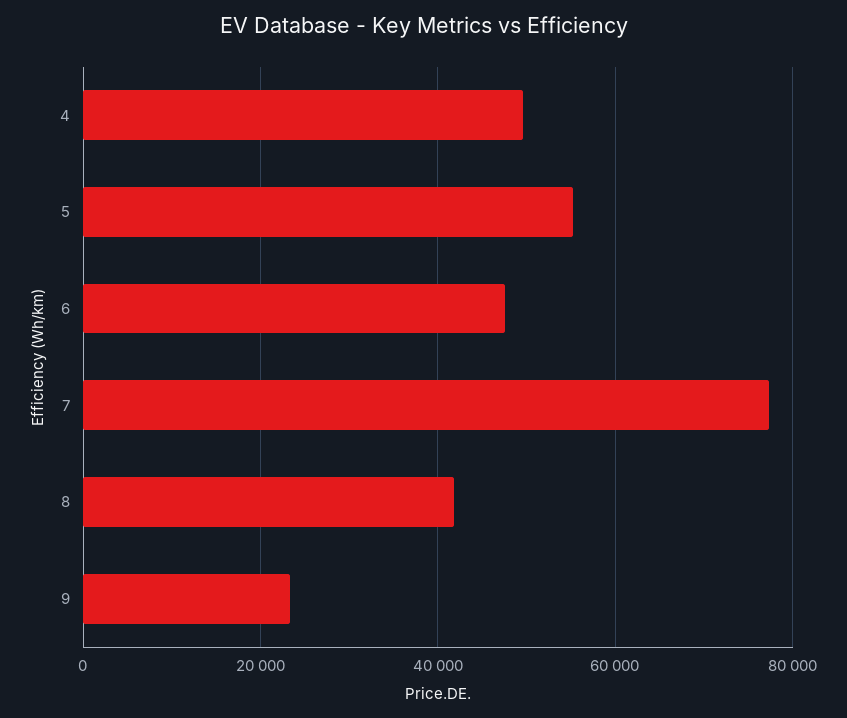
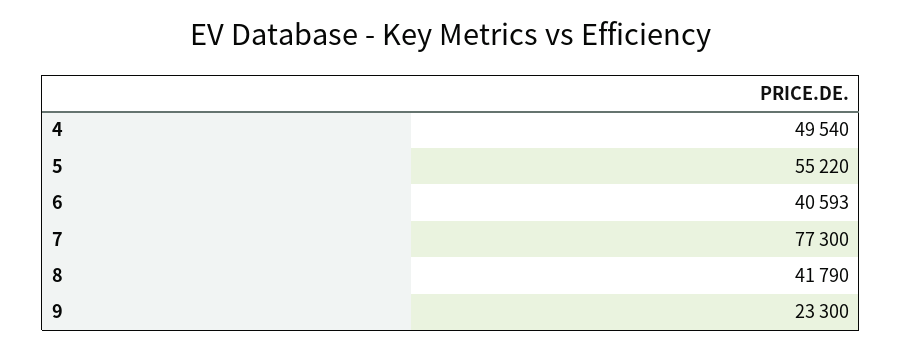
  {
    "4": 49540,
    "5": 55220,
-   "6": 48000,
+   "6": 40593,
    "7": 77300,
    "8": 41790,
    "9": 23300
  }

